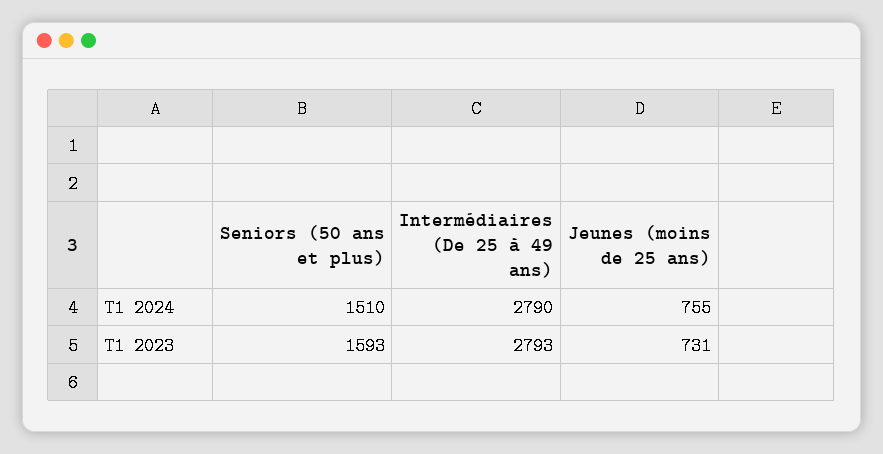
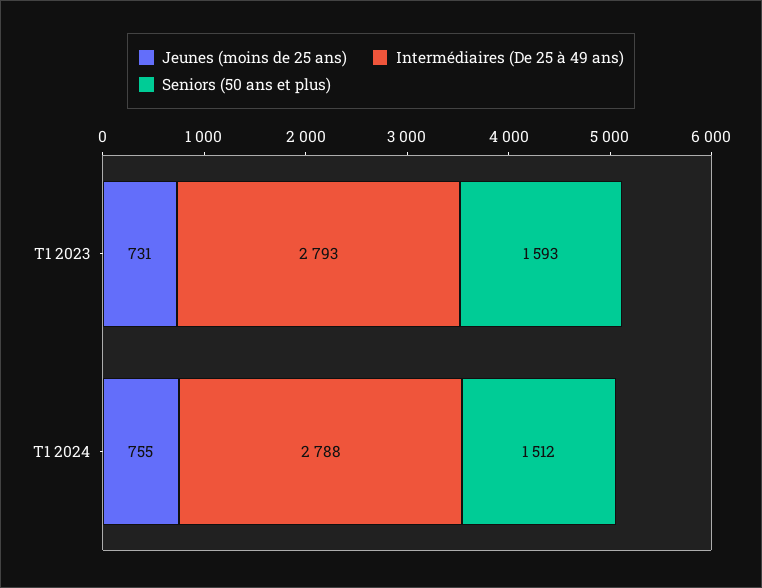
  {
    "Seniors (50 ans et plus)": {
-     "T1 2024": 1510,
+     "T1 2024": 1512,
      "T1 2023": 1593
    },
    "Intermédiaires (De 25 à 49 ans)": {
-     "T1 2024": 2790,
+     "T1 2024": 2788,
      "T1 2023": 2793
    },
    "Jeunes (moins de 25 ans)": {
      "T1 2024": 755,
      "T1 2023": 731
    }
  }

